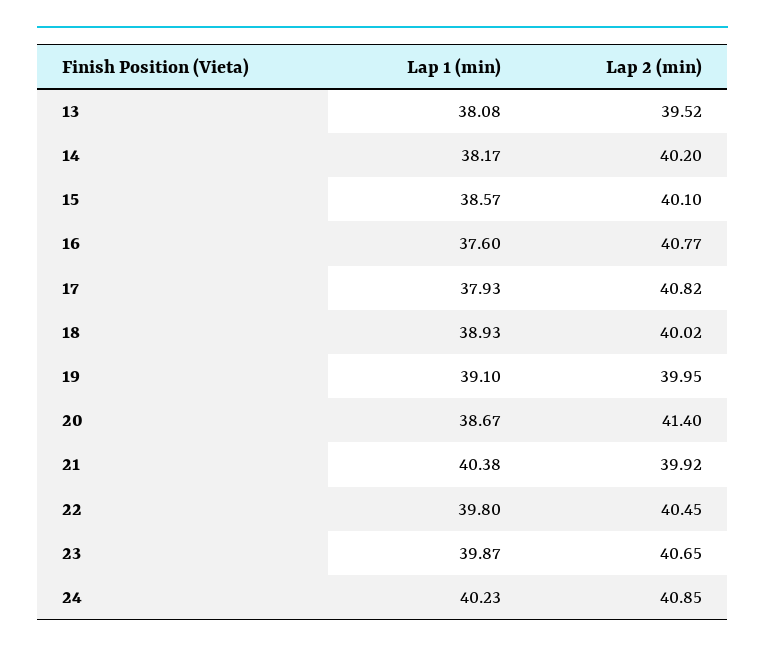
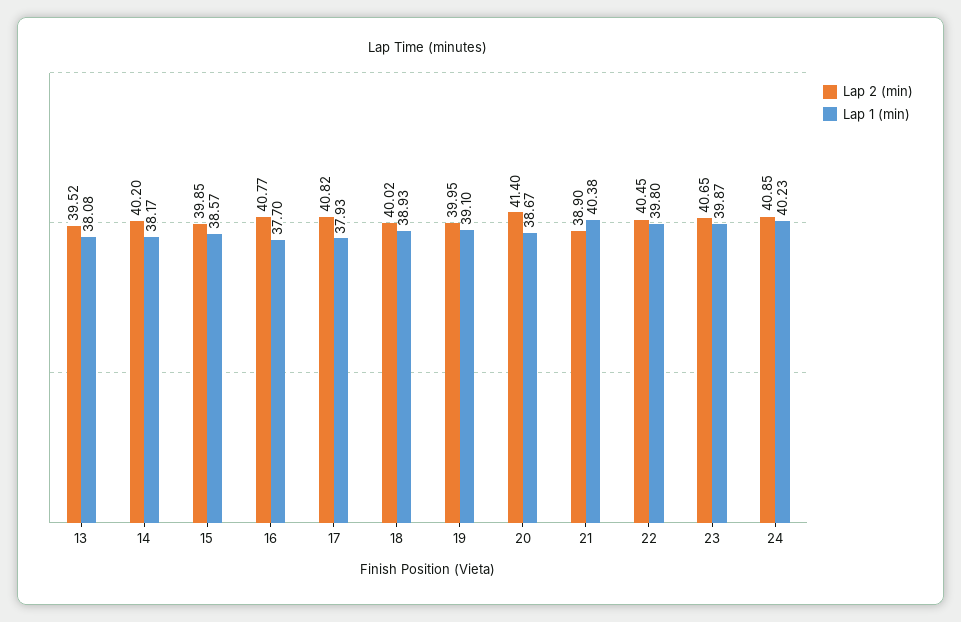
  {
    "Lap 1 (min)": {
      "13": 38.08,
      "14": 38.17,
      "15": 38.57,
-     "16": 37.6,
+     "16": 37.7,
      "17": 37.93,
      "18": 38.93,
      "19": 39.1,
      "20": 38.67,
      "21": 40.38,
      "22": 39.8,
      "23": 39.87,
      "24": 40.23
    },
    "Lap 2 (min)": {
      "13": 39.52,
      "14": 40.2,
-     "15": 40.1,
+     "15": 39.85,
      "16": 40.77,
      "17": 40.82,
      "18": 40.02,
      "19": 39.95,
      "20": 41.4,
-     "21": 39.92,
+     "21": 38.9,
      "22": 40.45,
      "23": 40.65,
      "24": 40.85
    }
  }

